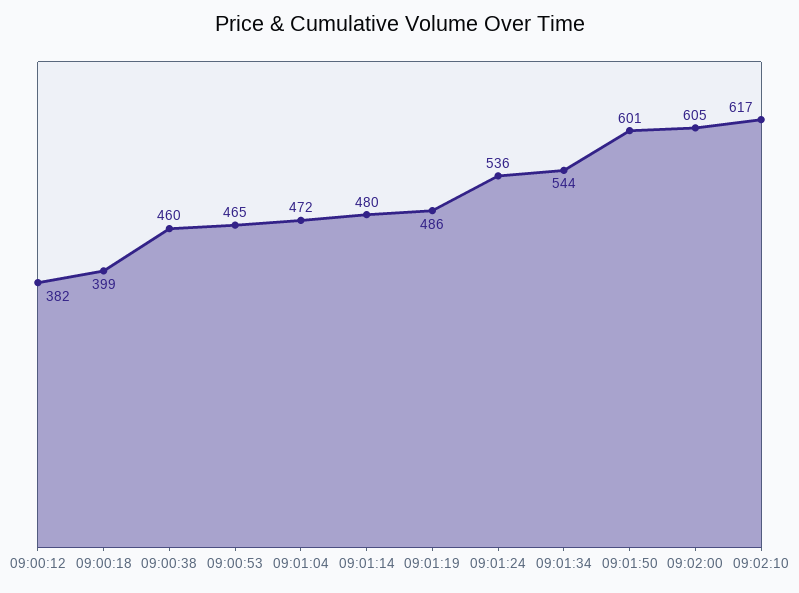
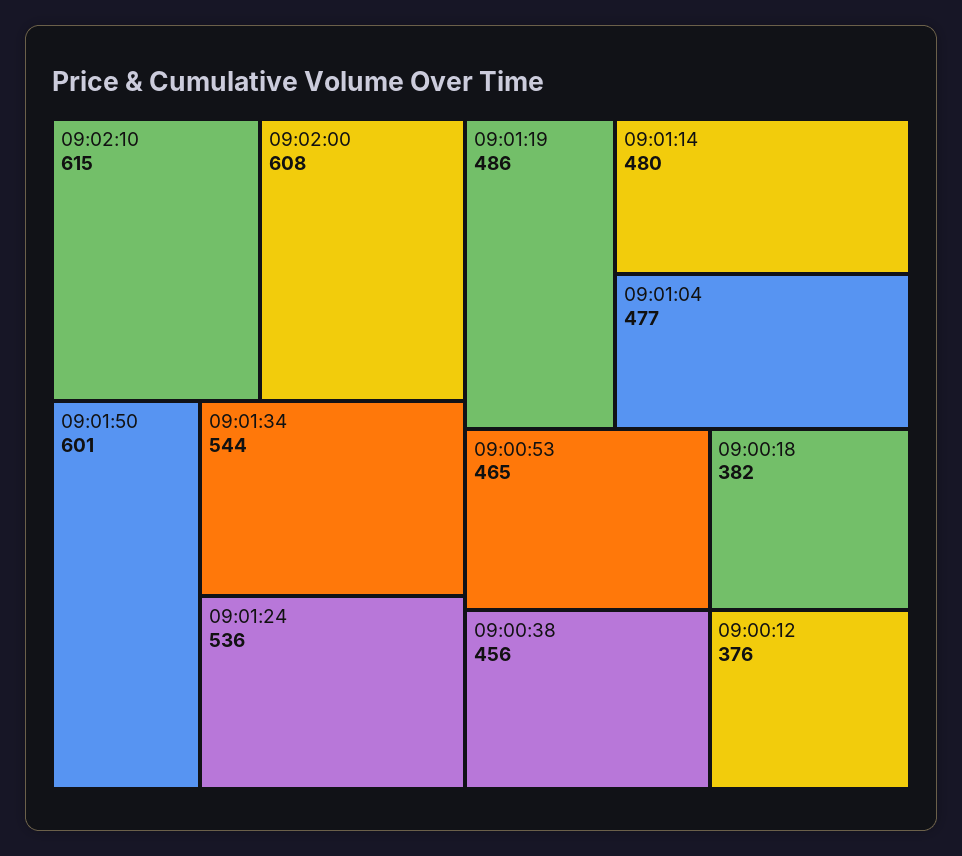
  {
-   "09:00:12": 382,
+   "09:00:12": 376,
-   "09:00:18": 399,
+   "09:00:18": 382,
-   "09:00:38": 460,
+   "09:00:38": 456,
    "09:00:53": 465,
-   "09:01:04": 472,
+   "09:01:04": 477,
    "09:01:14": 480,
    "09:01:19": 486,
    "09:01:24": 536,
    "09:01:34": 544,
    "09:01:50": 601,
-   "09:02:00": 605,
+   "09:02:00": 608,
-   "09:02:10": 617
+   "09:02:10": 615
  }

